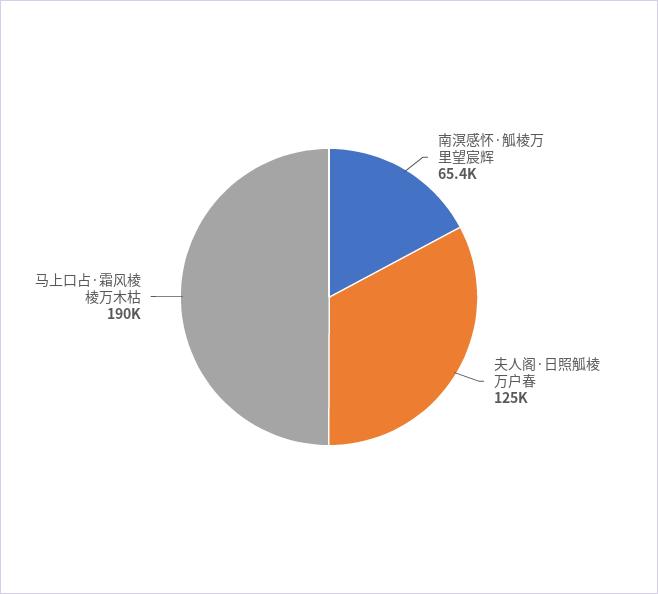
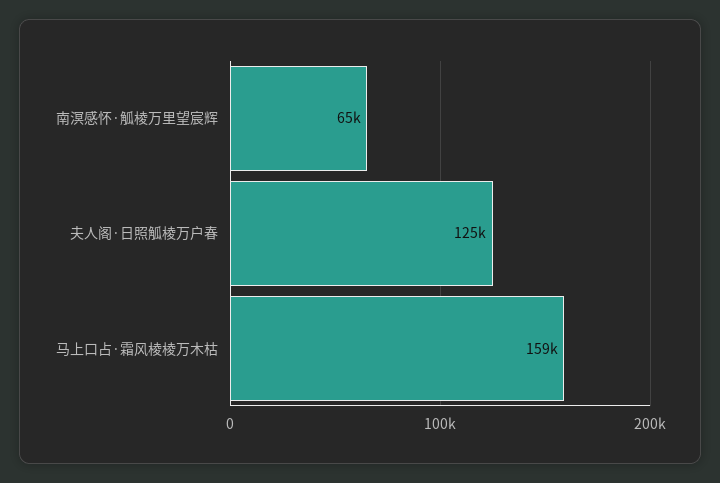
  {
    "南溟感怀·觚棱万里望宸辉": 65400,
    "夫人阁·日照觚棱万户春": 125000,
-   "马上口占·霜风棱棱万木枯": 190000
+   "马上口占·霜风棱棱万木枯": 159000
  }

